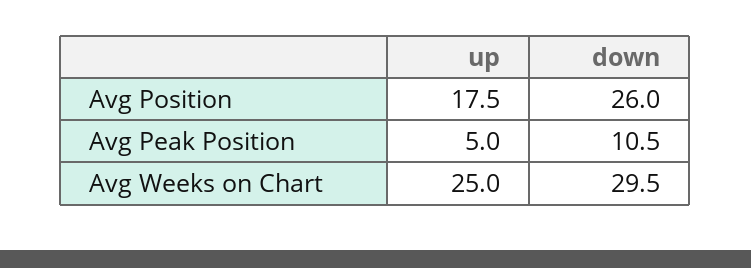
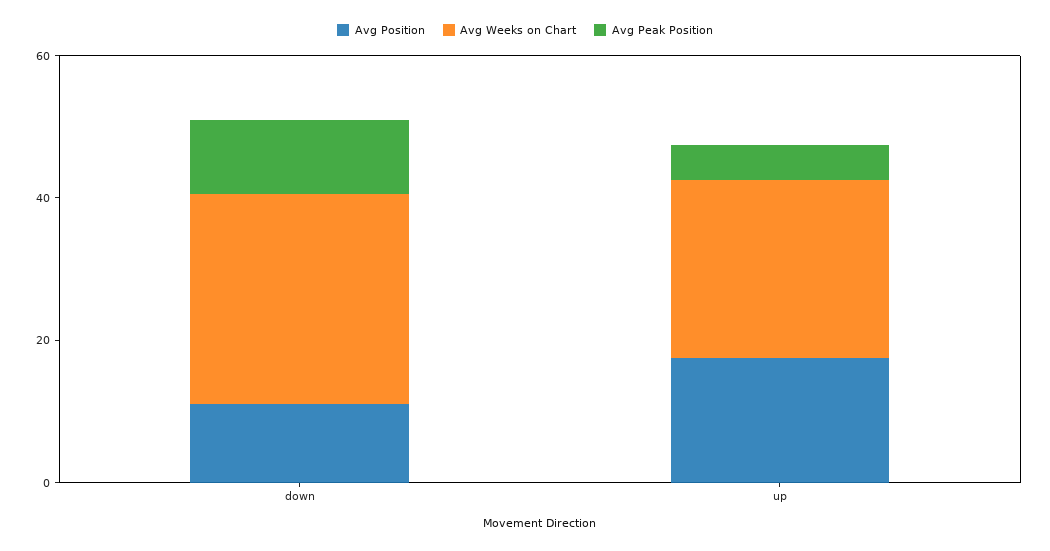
  {
    "Avg Position": {
      "up": 17.5,
-     "down": 26
+     "down": 10
    },
    "Avg Peak Position": {
      "up": 5,
      "down": 10.5
    },
    "Avg Weeks on Chart": {
      "up": 25,
      "down": 29.5
    }
  }

